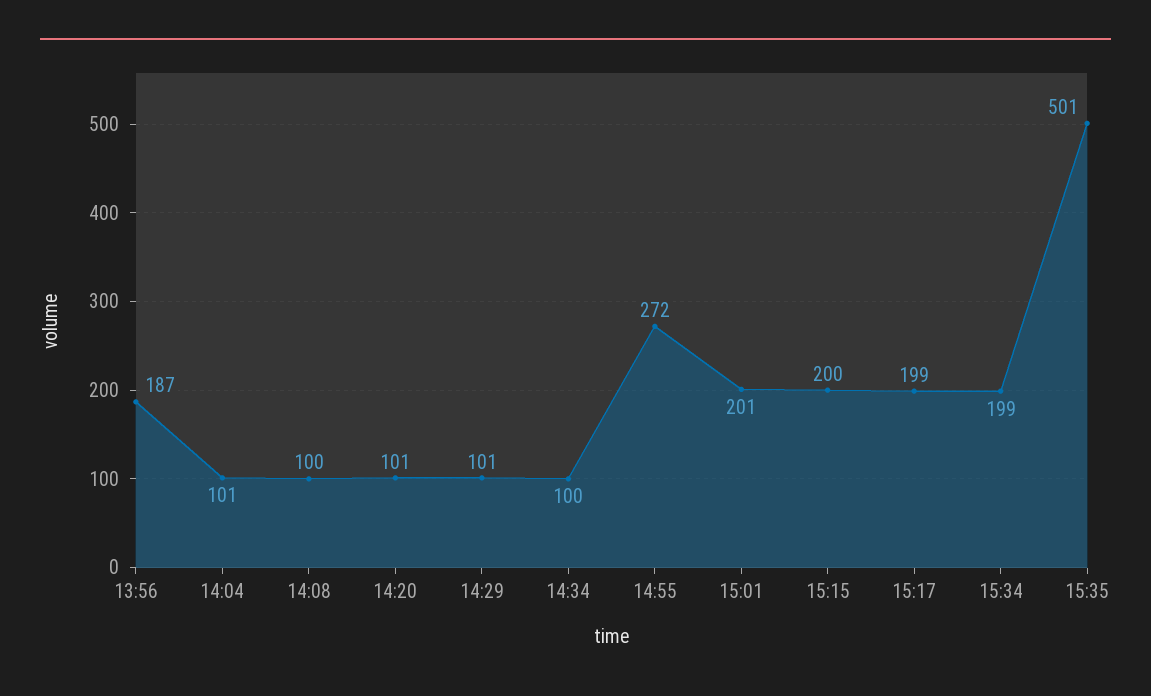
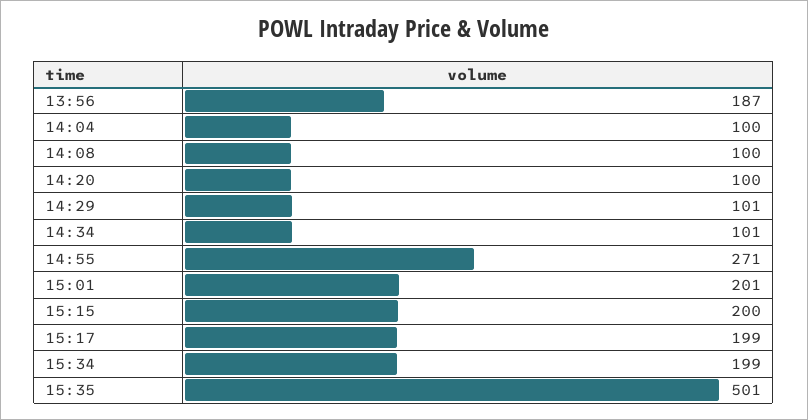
  {
    "13:56": 187,
-   "14:04": 101,
+   "14:04": 100,
    "14:08": 100,
-   "14:20": 101,
+   "14:20": 100,
    "14:29": 101,
-   "14:34": 100,
+   "14:34": 101,
-   "14:55": 272,
+   "14:55": 271,
    "15:01": 201,
    "15:15": 200,
    "15:17": 199,
    "15:34": 199,
    "15:35": 501
  }

